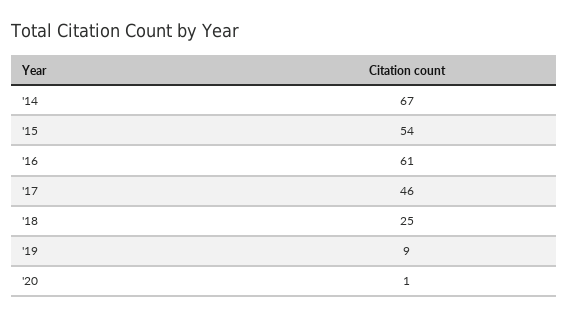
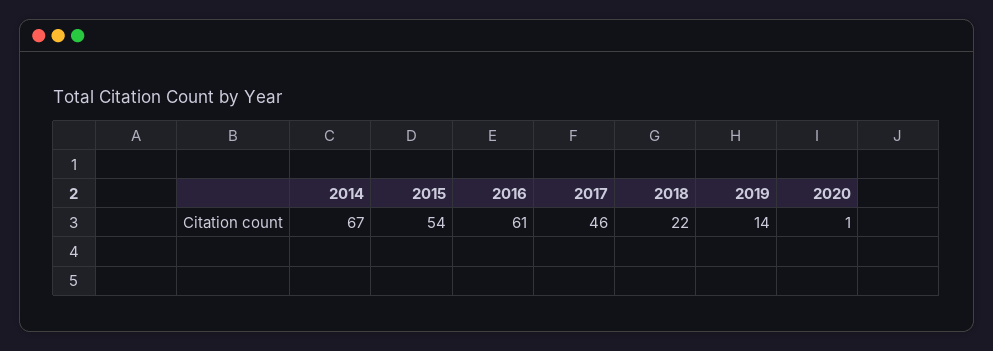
  {
    "'14": 67,
    "'15": 54,
    "'16": 61,
    "'17": 46,
-   "'18": 25,
+   "'18": 22,
-   "'19": 9,
+   "'19": 14,
    "'20": 1
  }

